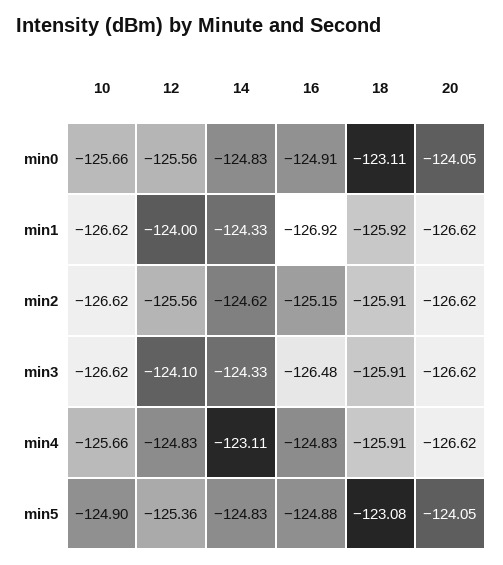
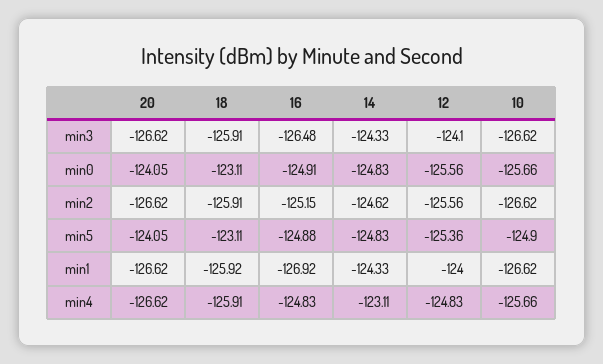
  {
    "10": {
      "min0": -125.66,
      "min1": -126.62,
      "min2": -126.62,
      "min3": -126.62,
      "min4": -125.66,
      "min5": -124.9
    },
    "12": {
      "min0": -125.56,
      "min1": -124,
      "min2": -125.56,
      "min3": -124.1,
      "min4": -124.83,
      "min5": -125.36
    },
    "14": {
      "min0": -124.83,
      "min1": -124.33,
      "min2": -124.62,
      "min3": -124.33,
      "min4": -123.11,
      "min5": -124.83
    },
    "16": {
      "min0": -124.91,
      "min1": -126.92,
      "min2": -125.15,
      "min3": -126.48,
      "min4": -124.83,
      "min5": -124.88
    },
    "18": {
      "min0": -123.11,
      "min1": -125.92,
      "min2": -125.91,
      "min3": -125.91,
      "min4": -125.91,
-     "min5": -123.08
+     "min5": -123.11
    },
    "20": {
      "min0": -124.05,
      "min1": -126.62,
      "min2": -126.62,
      "min3": -126.62,
      "min4": -126.62,
      "min5": -124.05
    }
  }

